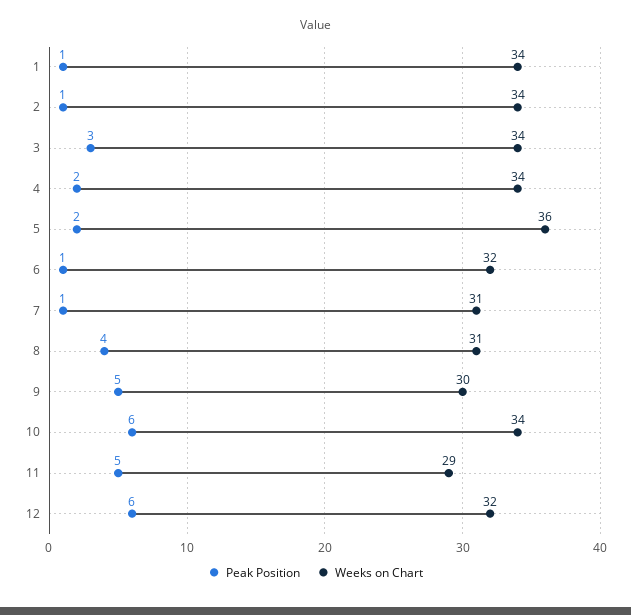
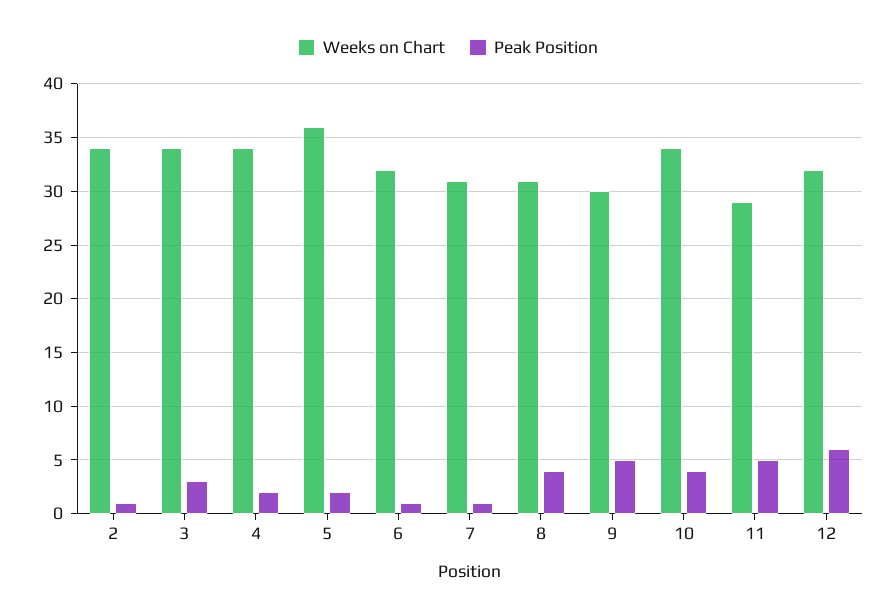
  {
    "Peak Position": {
-     "1": 1,
      "2": 1,
      "3": 3,
      "4": 2,
      "5": 2,
      "6": 1,
      "7": 1,
      "8": 4,
      "9": 5,
-     "10": 6,
+     "10": 4,
      "11": 5,
      "12": 6
    },
    "Weeks on Chart": {
-     "1": 34,
      "2": 34,
      "3": 34,
      "4": 34,
      "5": 36,
      "6": 32,
      "7": 31,
      "8": 31,
      "9": 30,
      "10": 34,
      "11": 29,
      "12": 32
    }
  }

